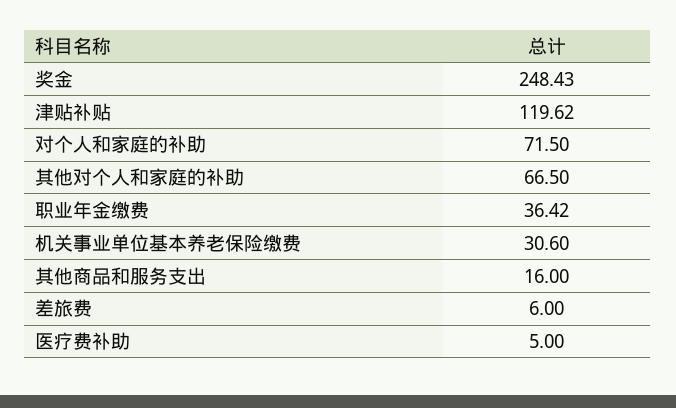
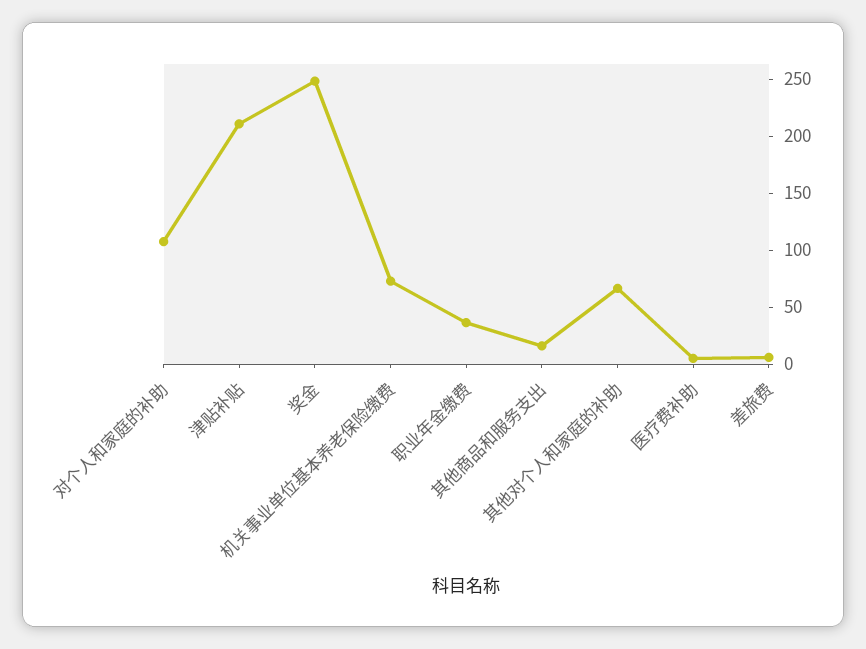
  {
    "奖金": 248.43,
-   "津贴补贴": 119.62,
+   "津贴补贴": 210,
-   "对个人和家庭的补助": 71.5,
+   "对个人和家庭的补助": 110,
    "其他对个人和家庭的补助": 66.5,
    "职业年金缴费": 36.42,
-   "机关事业单位基本养老保险缴费": 30.6,
+   "机关事业单位基本养老保险缴费": 70,
    "其他商品和服务支出": 16,
    "差旅费": 6,
    "医疗费补助": 5
  }

